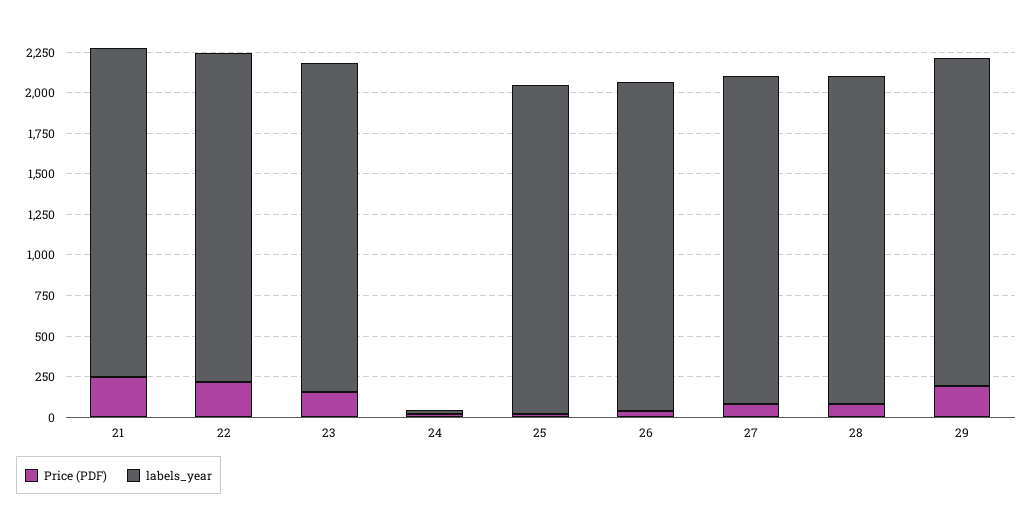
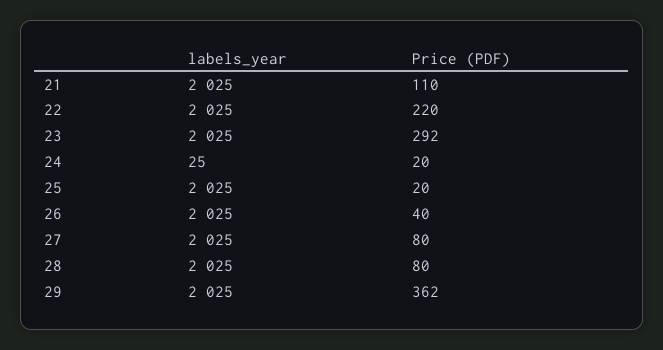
  {
    "Price (PDF)": {
-     "21": 250,
+     "21": 110,
      "22": 220,
-     "23": 150,
+     "23": 292,
      "24": 20,
      "25": 20,
      "26": 40,
      "27": 80,
      "28": 80,
-     "29": 200
+     "29": 362
    },
    "labels_year": {
      "21": 2025,
      "22": 2025,
      "23": 2025,
      "24": 25,
      "25": 2025,
      "26": 2025,
      "27": 2025,
      "28": 2025,
      "29": 2025
    }
  }

